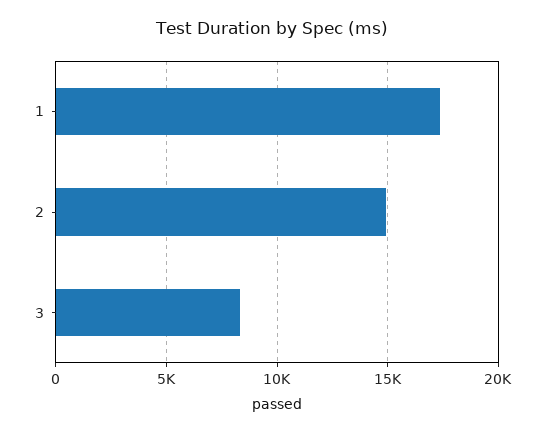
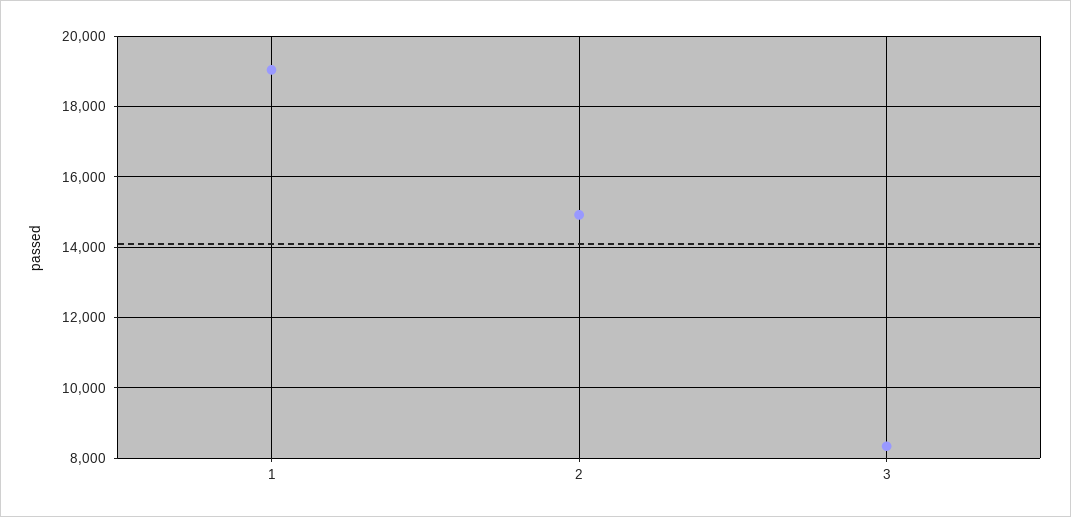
  {
-   "1": 17500,
+   "1": 19000,
    "2": 15000,
    "3": 8400
  }

